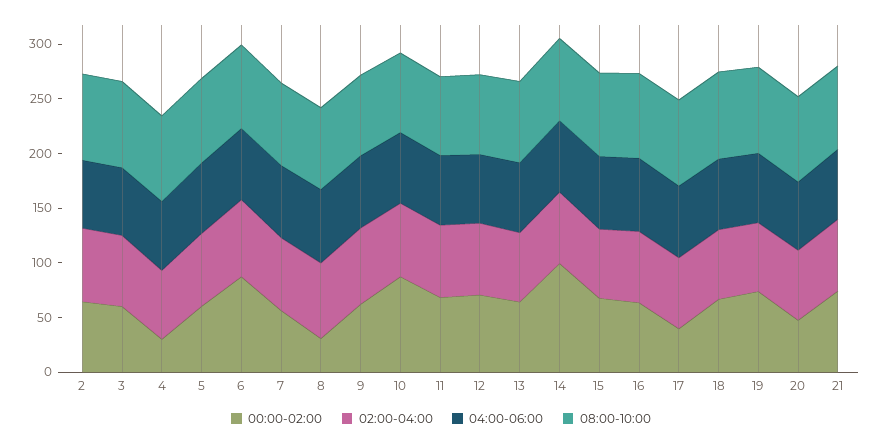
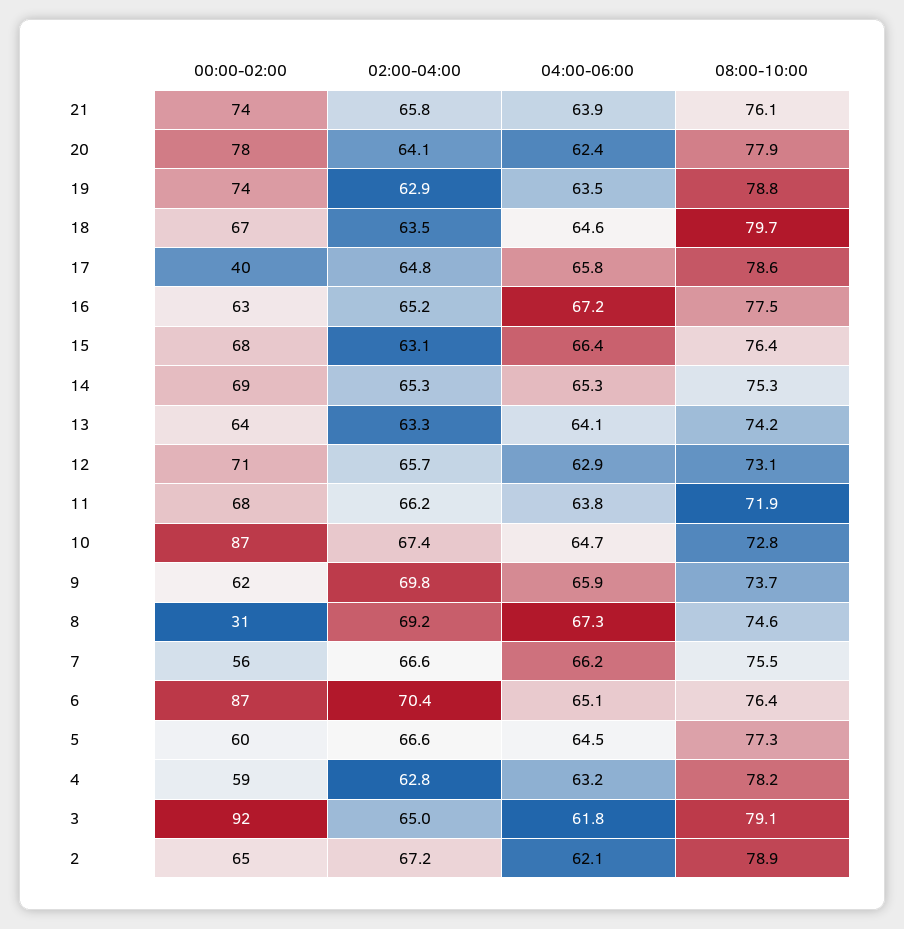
  {
    "00:00-02:00": {
      "2": 65,
-     "3": 60,
+     "3": 92,
-     "4": 30,
+     "4": 59,
      "5": 60,
      "6": 87,
      "7": 56,
      "8": 31,
      "9": 62,
      "10": 87,
      "11": 68,
      "12": 71,
      "13": 64,
-     "14": 100,
+     "14": 69,
      "15": 68,
      "16": 63,
      "17": 40,
      "18": 67,
      "19": 74,
-     "20": 50,
+     "20": 78,
      "21": 74
    },
    "02:00-04:00": {
      "2": 67.2,
      "3": 65,
      "4": 62.8,
      "5": 66.6,
      "6": 70.4,
      "7": 66.6,
      "8": 69.2,
      "9": 69.8,
      "10": 67.4,
      "11": 66.2,
      "12": 65.7,
      "13": 63.3,
      "14": 65.3,
      "15": 63.1,
      "16": 65.2,
      "17": 64.8,
      "18": 63.5,
      "19": 62.9,
      "20": 64.1,
      "21": 65.8
    },
    "04:00-06:00": {
      "2": 62.1,
      "3": 61.8,
      "4": 63.2,
      "5": 64.5,
      "6": 65.1,
      "7": 66.2,
      "8": 67.3,
      "9": 65.9,
      "10": 64.7,
      "11": 63.8,
      "12": 62.9,
      "13": 64.1,
      "14": 65.3,
      "15": 66.4,
      "16": 67.2,
      "17": 65.8,
      "18": 64.6,
      "19": 63.5,
      "20": 62.4,
      "21": 63.9
    },
    "08:00-10:00": {
      "2": 78.9,
      "3": 79.1,
      "4": 78.2,
      "5": 77.3,
      "6": 76.4,
      "7": 75.5,
      "8": 74.6,
      "9": 73.7,
      "10": 72.8,
      "11": 71.9,
      "12": 73.1,
      "13": 74.2,
      "14": 75.3,
      "15": 76.4,
      "16": 77.5,
      "17": 78.6,
      "18": 79.7,
      "19": 78.8,
      "20": 77.9,
      "21": 76.1
    }
  }

